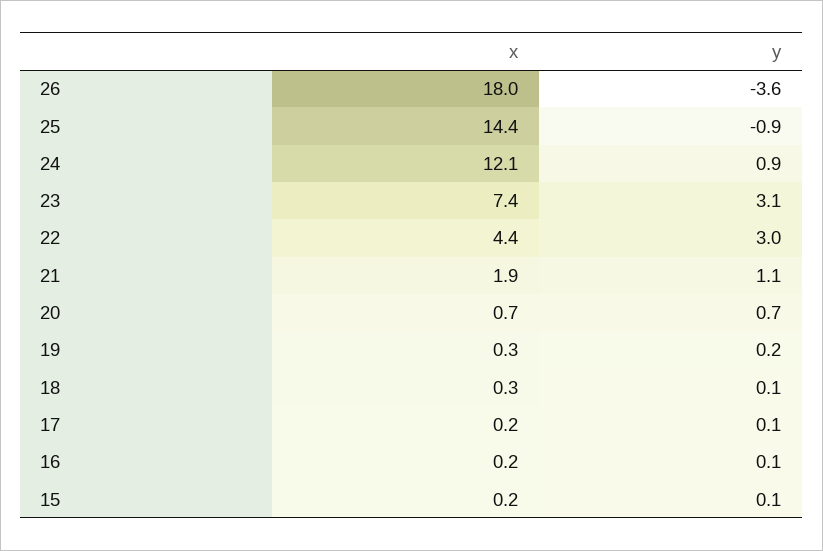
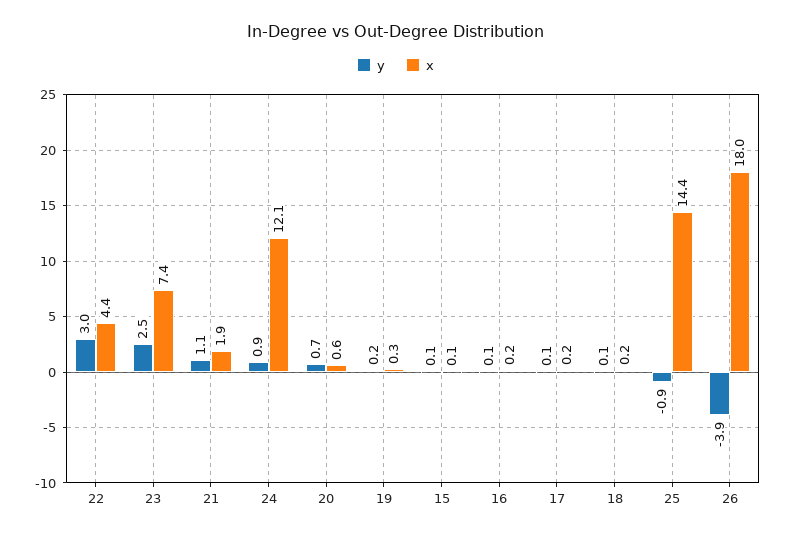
  {
    "x": {
      "26": 18,
      "25": 14.4,
      "24": 12.1,
      "23": 7.4,
      "22": 4.4,
      "21": 1.9,
-     "20": 0.7,
+     "20": 0.6,
      "19": 0.3,
-     "18": 0.3,
+     "18": 0.2,
      "17": 0.2,
      "16": 0.2,
-     "15": 0.2
+     "15": 0.1
    },
    "y": {
-     "26": -3.6,
+     "26": -3.9,
      "25": -0.9,
      "24": 0.9,
-     "23": 3.1,
+     "23": 2.5,
      "22": 3,
      "21": 1.1,
      "20": 0.7,
      "19": 0.2,
      "18": 0.1,
      "17": 0.1,
      "16": 0.1,
      "15": 0.1
    }
  }

